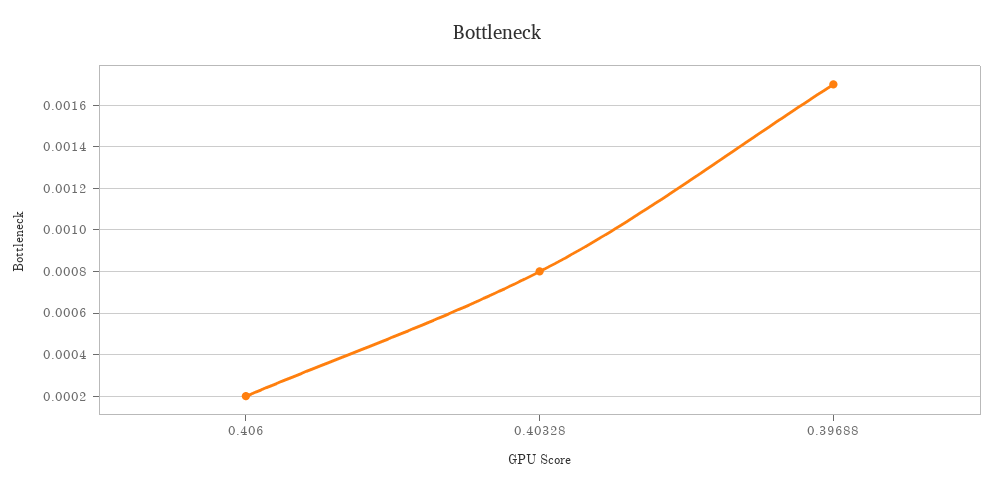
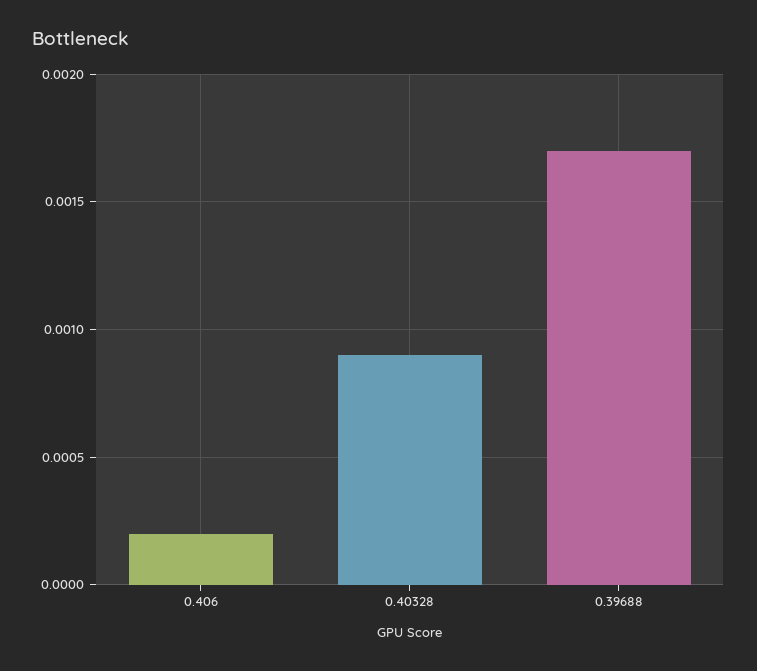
  {
    "0.406": 0.0002,
-   "0.40328": 0.0008,
+   "0.40328": 0.0009,
    "0.39688": 0.0017
  }

